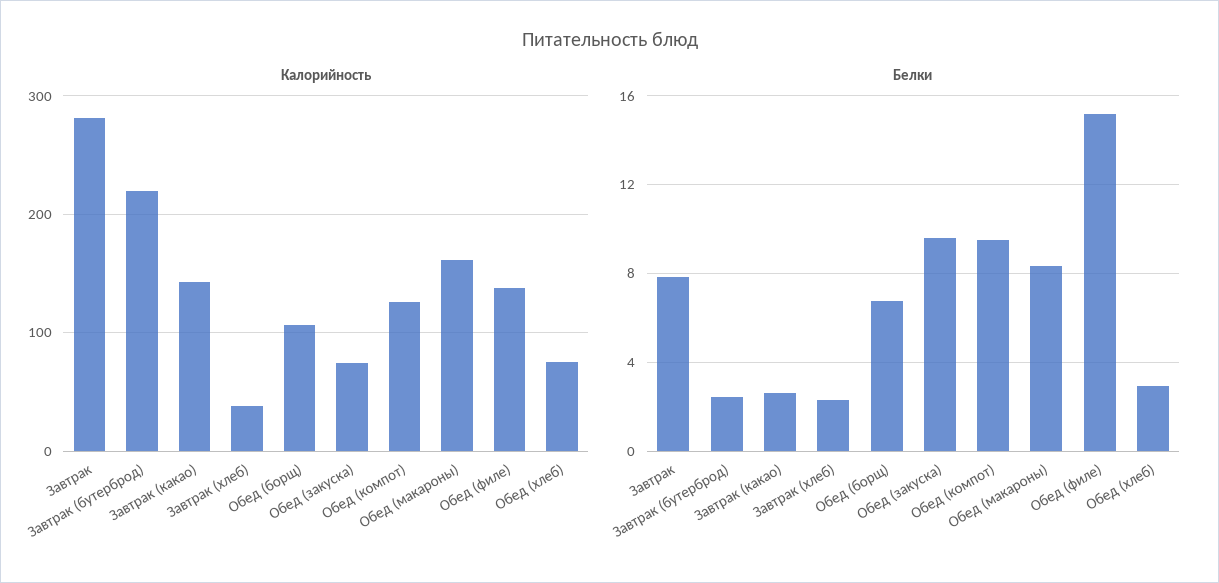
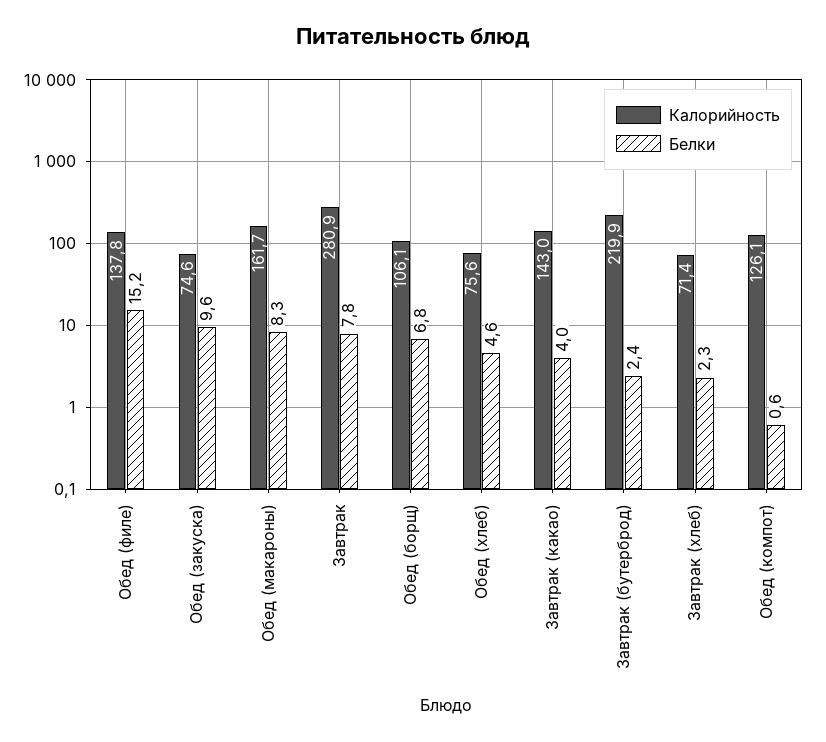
  {
    "Калорийность": {
      "Завтрак": 280.9,
      "Завтрак (бутерброд)": 219.9,
      "Завтрак (какао)": 143,
-     "Завтрак (хлеб)": 40,
+     "Завтрак (хлеб)": 71.4,
      "Обед (борщ)": 106.1,
      "Обед (закуска)": 74.6,
      "Обед (компот)": 126.1,
      "Обед (макароны)": 161.7,
      "Обед (филе)": 137.8,
      "Обед (хлеб)": 75.6
    },
    "Белки": {
      "Завтрак": 7.8,
      "Завтрак (бутерброд)": 2.4,
-     "Завтрак (какао)": 2.5,
+     "Завтрак (какао)": 4,
      "Завтрак (хлеб)": 2.3,
      "Обед (борщ)": 6.8,
      "Обед (закуска)": 9.6,
-     "Обед (компот)": 9.5,
+     "Обед (компот)": 0.6,
      "Обед (макароны)": 8.3,
      "Обед (филе)": 15.2,
-     "Обед (хлеб)": 3
+     "Обед (хлеб)": 4.6
    }
  }

